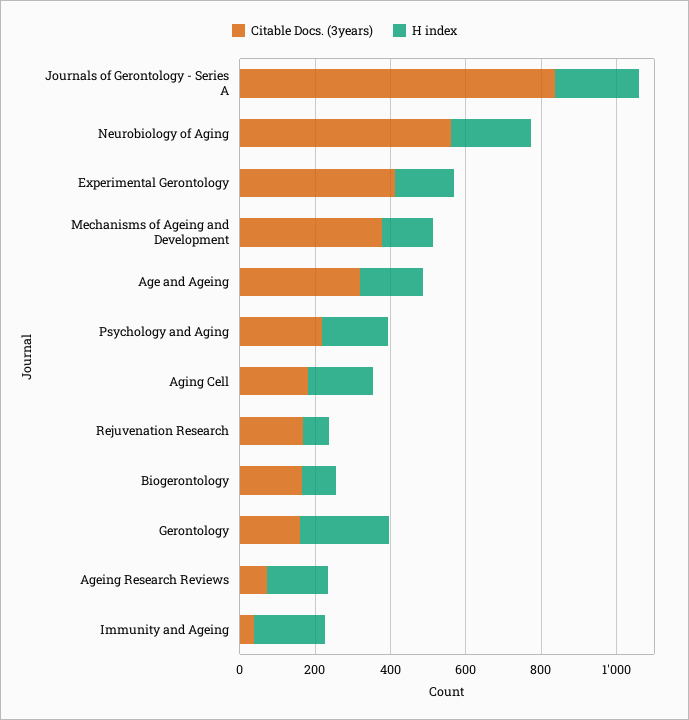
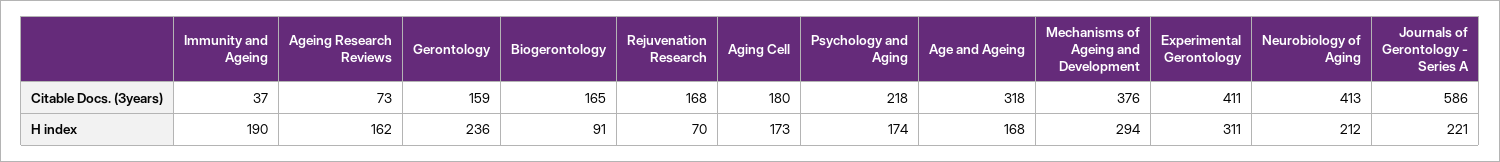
  {
    "Citable Docs. (3years)": {
-     "Journals of Gerontology - Series A": 850,
+     "Journals of Gerontology - Series A": 586,
-     "Neurobiology of Aging": 550,
+     "Neurobiology of Aging": 413,
      "Experimental Gerontology": 411,
      "Mechanisms of Ageing and Development": 376,
      "Age and Ageing": 318,
      "Psychology and Aging": 218,
      "Aging Cell": 180,
      "Rejuvenation Research": 168,
      "Biogerontology": 165,
      "Gerontology": 159,
      "Ageing Research Reviews": 73,
      "Immunity and Ageing": 37
    },
    "H index": {
      "Journals of Gerontology - Series A": 221,
      "Neurobiology of Aging": 212,
-     "Experimental Gerontology": 150,
+     "Experimental Gerontology": 311,
-     "Mechanisms of Ageing and Development": 150,
+     "Mechanisms of Ageing and Development": 294,
      "Age and Ageing": 168,
      "Psychology and Aging": 174,
      "Aging Cell": 173,
      "Rejuvenation Research": 70,
      "Biogerontology": 91,
      "Gerontology": 236,
      "Ageing Research Reviews": 162,
      "Immunity and Ageing": 190
    }
  }

